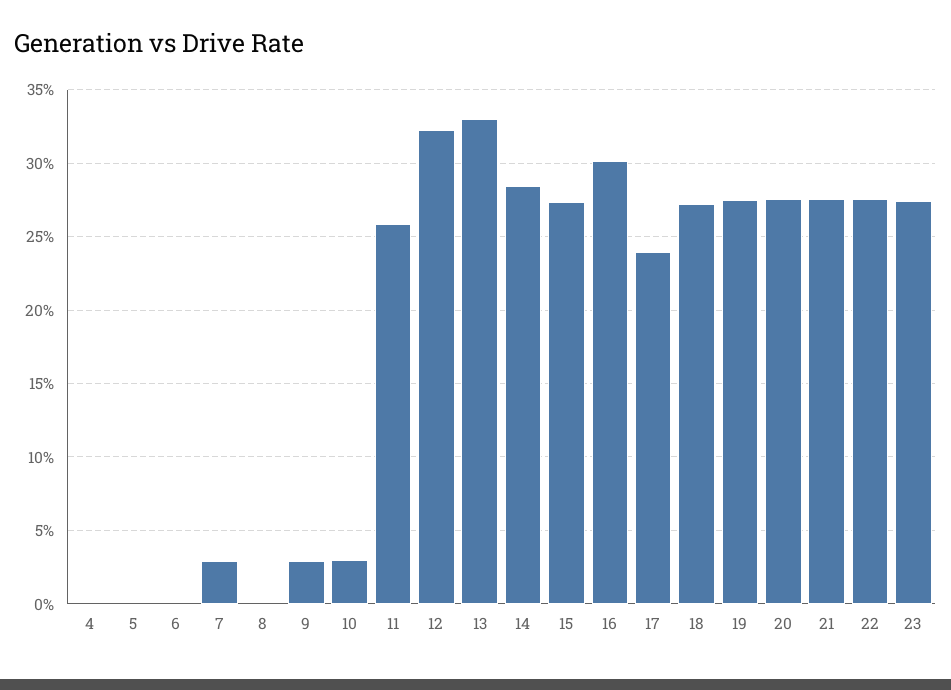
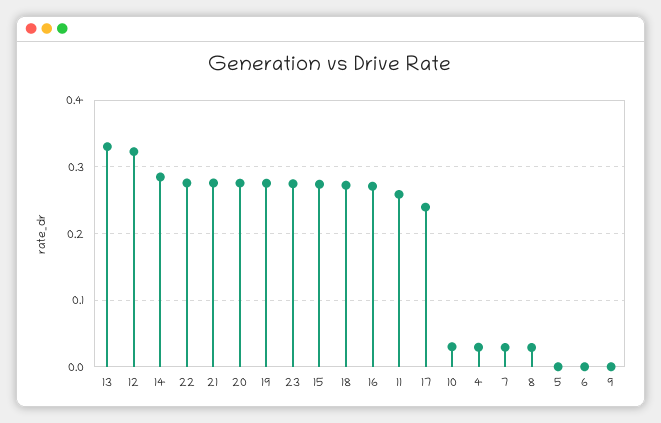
  {
-   "4": 0,
+   "4": 0.03,
    "5": 0,
    "6": 0,
    "7": 0.03,
-   "8": 0,
+   "8": 0.03,
-   "9": 0.03,
+   "9": 0,
    "10": 0.03,
    "11": 0.26,
    "12": 0.325,
    "13": 0.33,
    "14": 0.285,
    "15": 0.275,
-   "16": 0.3,
+   "16": 0.27,
    "17": 0.24,
    "18": 0.27,
    "19": 0.275,
    "20": 0.275,
    "21": 0.275,
    "22": 0.275,
    "23": 0.275
  }

